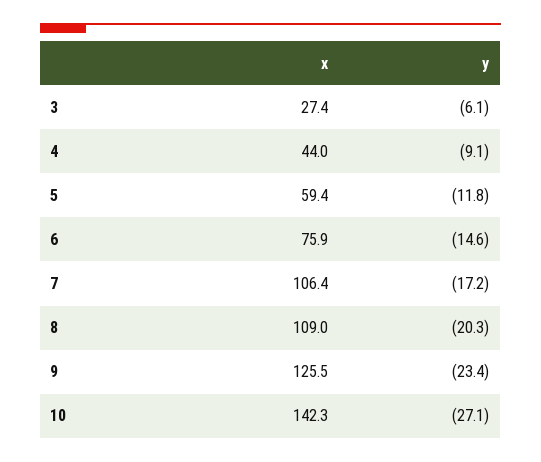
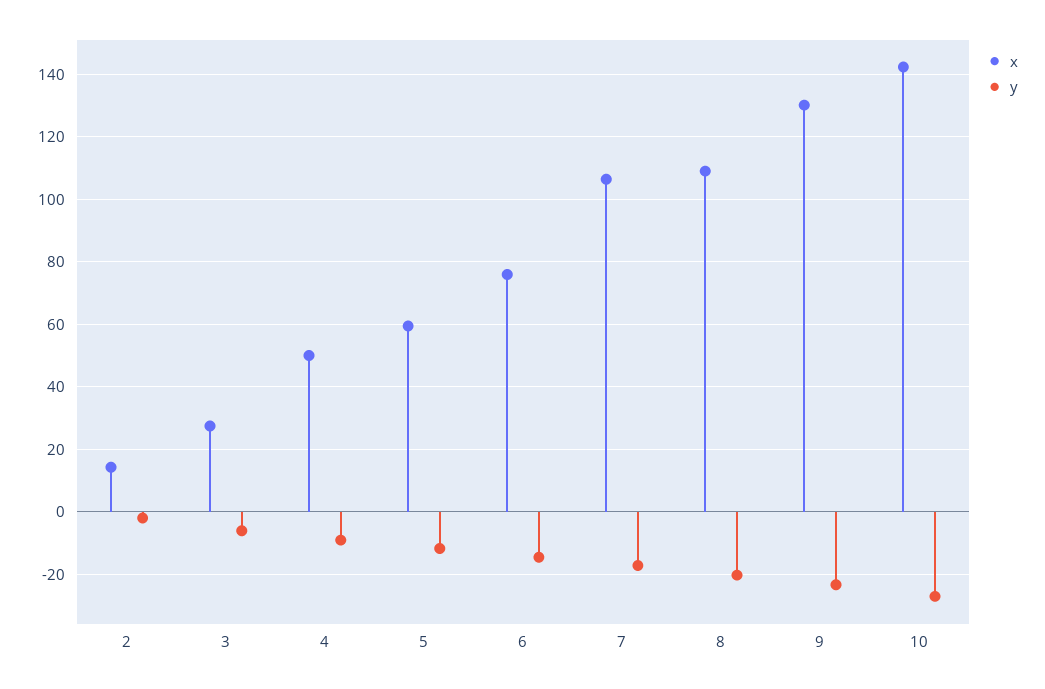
  {
    "x": {
      "3": 27.4,
-     "4": 44,
+     "4": 50,
      "5": 59.4,
      "6": 75.9,
      "7": 106.4,
      "8": 109,
-     "9": 125.5,
+     "9": 130,
-     "10": 142.3
+     "10": 142.3,
+     "2": 14
    },
    "y": {
      "3": -6.1,
      "4": -9.1,
      "5": -11.8,
      "6": -14.6,
      "7": -17.2,
      "8": -20.3,
      "9": -23.4,
-     "10": -27.1
+     "10": -27.1,
+     "2": -2
    }
  }

